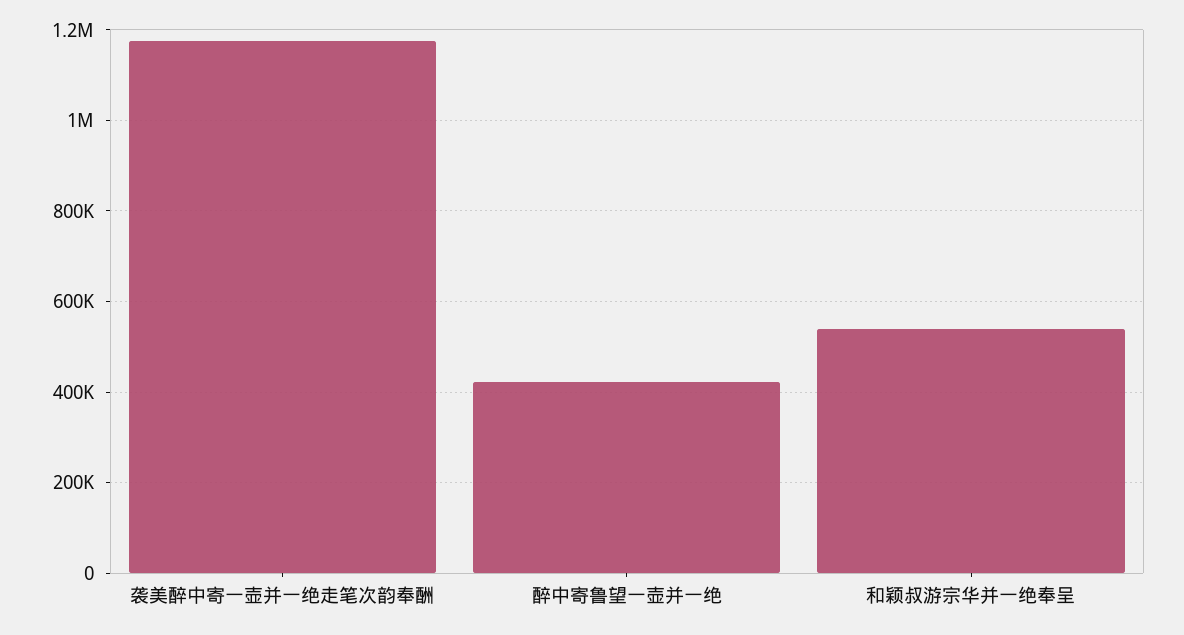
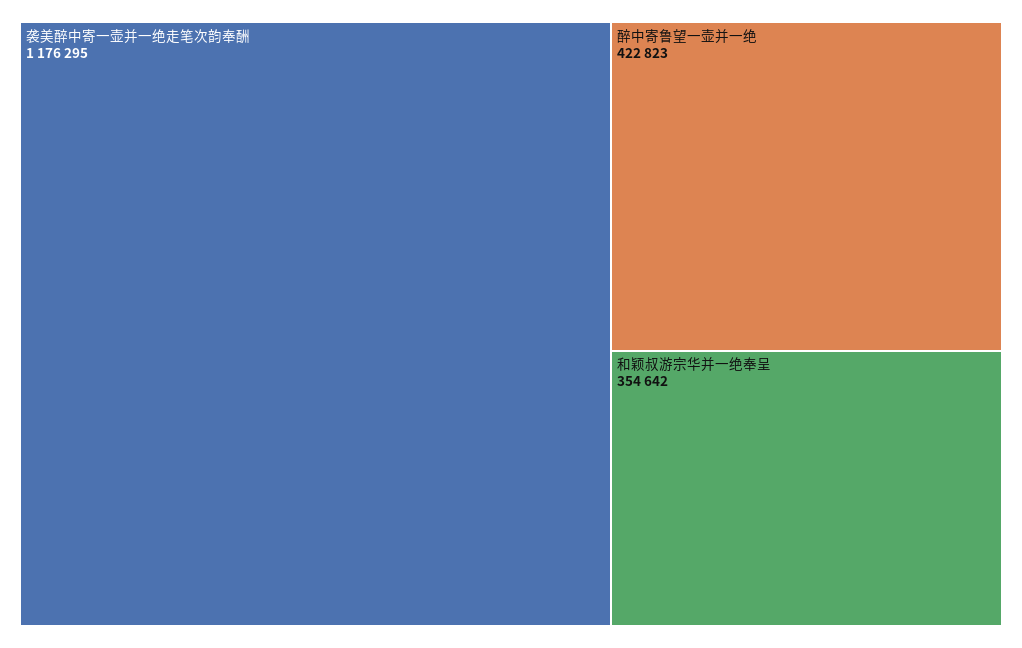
  {
    "袭美醉中寄一壶并一绝走笔次韵奉酬": 1176295,
    "醉中寄鲁望一壶并一绝": 422823,
-   "和颖叔游宗华并一绝奉呈": 540000
+   "和颖叔游宗华并一绝奉呈": 354642
  }

